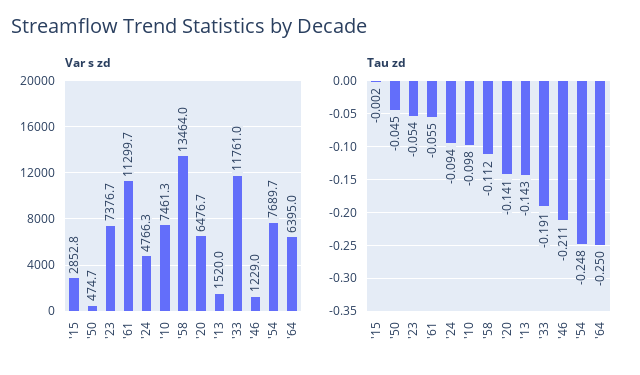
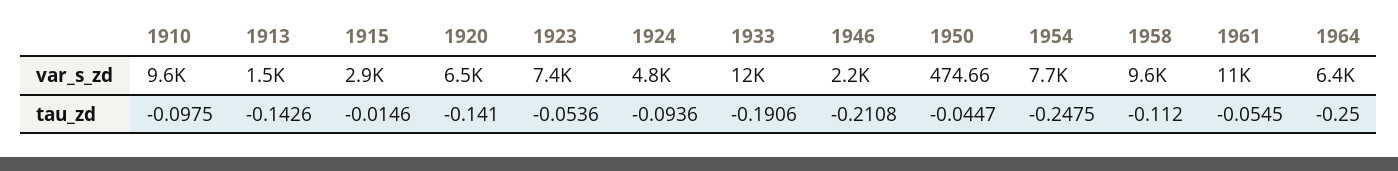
  {
    "Var s zd": {
      "'15": 2852.8,
      "'50": 474.66,
      "'23": 7376.7,
      "'61": 11299.7,
      "'24": 4766.3,
-     "'10": 7461.3,
+     "'10": 9600,
-     "'58": 13464,
+     "'58": 9600,
      "'20": 6476.7,
      "'13": 1520,
      "'33": 11761,
-     "'46": 1229,
+     "'46": 2200,
      "'54": 7689.7,
      "'64": 6395
    },
    "Tau zd": {
-     "'15": -0.002,
+     "'15": -0.0146,
      "'50": -0.0447,
      "'23": -0.0536,
      "'61": -0.0545,
      "'24": -0.0936,
      "'10": -0.0975,
      "'58": -0.112,
      "'20": -0.141,
      "'13": -0.1426,
      "'33": -0.1906,
      "'46": -0.2108,
      "'54": -0.2475,
      "'64": -0.25
    }
  }

